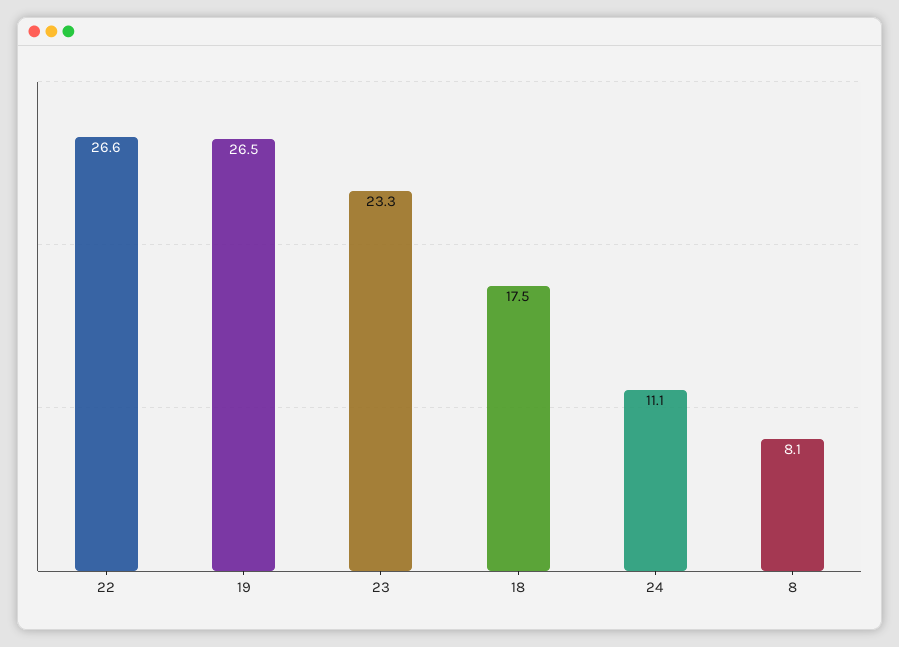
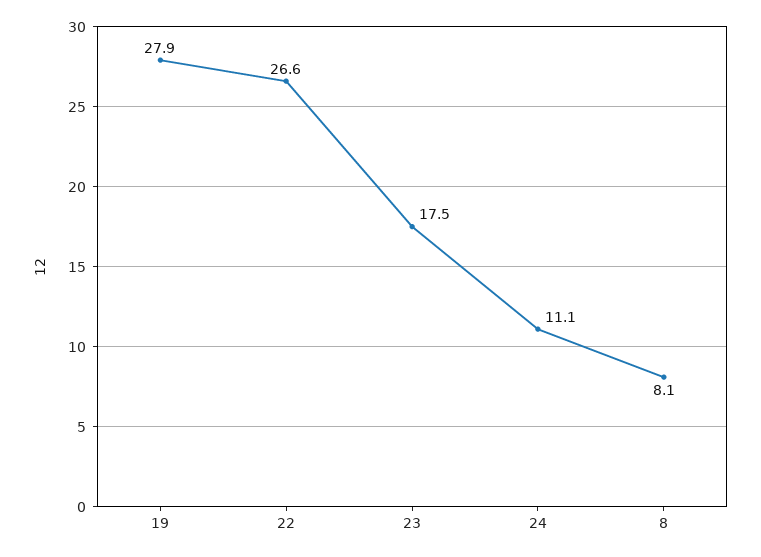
  {
    "22": 26.6,
-   "19": 26.5,
+   "19": 27.9,
-   "23": 23.3,
+   "23": 17.5,
-   "18": 17.5,
    "24": 11.1,
    "8": 8.1
  }

